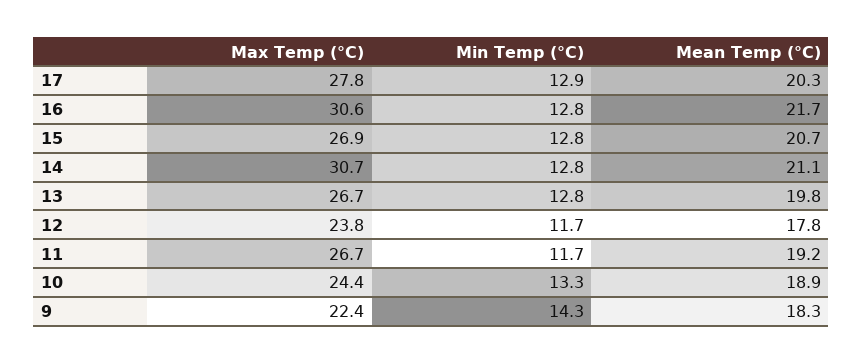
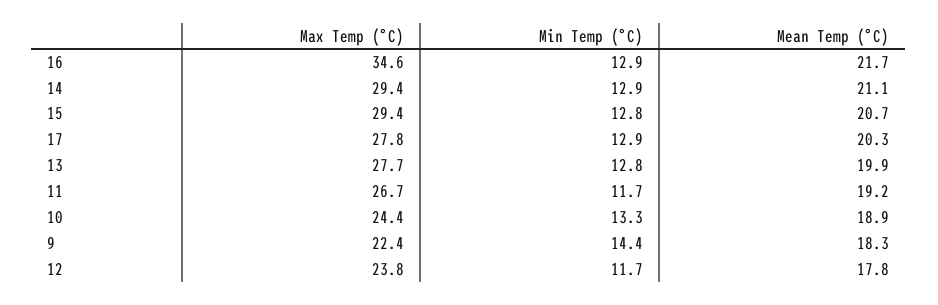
  {
    "Max Temp (°C)": {
      "17": 27.8,
-     "16": 30.6,
+     "16": 34.6,
-     "15": 26.9,
+     "15": 29.4,
-     "14": 30.7,
+     "14": 29.4,
-     "13": 26.7,
+     "13": 27.7,
      "12": 23.8,
      "11": 26.7,
      "10": 24.4,
      "9": 22.4
    },
    "Min Temp (°C)": {
      "17": 12.9,
-     "16": 12.8,
+     "16": 12.9,
      "15": 12.8,
-     "14": 12.8,
+     "14": 12.9,
      "13": 12.8,
      "12": 11.7,
      "11": 11.7,
      "10": 13.3,
-     "9": 14.3
+     "9": 14.4
    },
    "Mean Temp (°C)": {
      "17": 20.3,
      "16": 21.7,
      "15": 20.7,
      "14": 21.1,
-     "13": 19.8,
+     "13": 19.9,
      "12": 17.8,
      "11": 19.2,
      "10": 18.9,
      "9": 18.3
    }
  }

